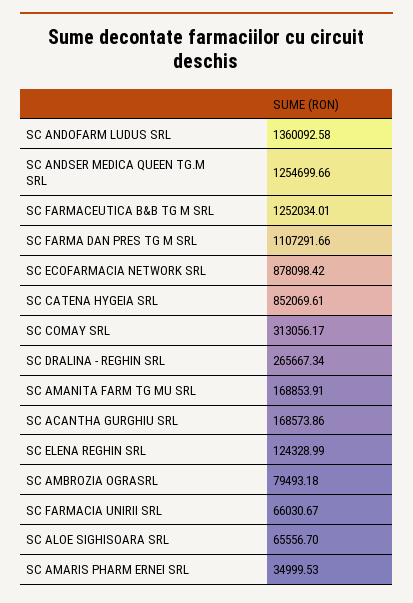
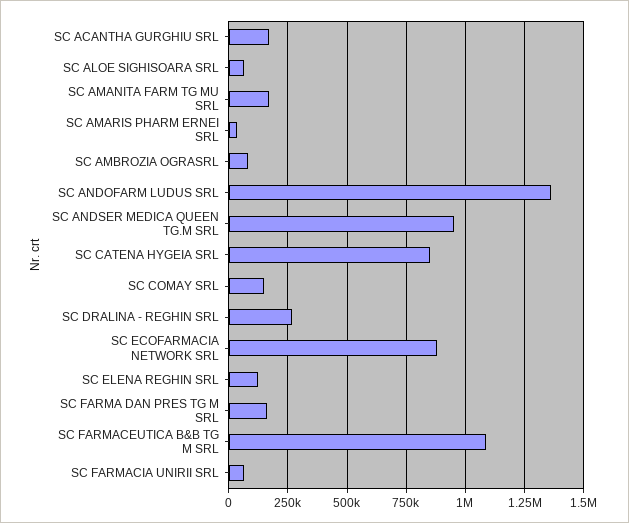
  {
    "SC ANDOFARM LUDUS SRL": 1360092.58,
-   "SC ANDSER MEDICA QUEEN TG.M SRL": 1254699.66,
+   "SC ANDSER MEDICA QUEEN TG.M SRL": 950000,
-   "SC FARMACEUTICA B&B TG M SRL": 1252034.01,
+   "SC FARMACEUTICA B&B TG M SRL": 1100000,
-   "SC FARMA DAN PRES TG M SRL": 1107291.66,
+   "SC FARMA DAN PRES TG M SRL": 150000,
    "SC ECOFARMACIA NETWORK SRL": 878098.42,
    "SC CATENA HYGEIA SRL": 852069.61,
-   "SC COMAY SRL": 313056.17,
+   "SC COMAY SRL": 150000,
    "SC DRALINA - REGHIN SRL": 265667.34,
    "SC AMANITA FARM TG MU SRL": 168853.91,
    "SC ACANTHA GURGHIU SRL": 168573.86,
    "SC ELENA REGHIN SRL": 124328.99,
    "SC AMBROZIA OGRASRL": 79493.18,
    "SC FARMACIA UNIRII SRL": 66030.67,
    "SC ALOE SIGHISOARA SRL": 65556.7,
    "SC AMARIS PHARM ERNEI SRL": 34999.53
  }

